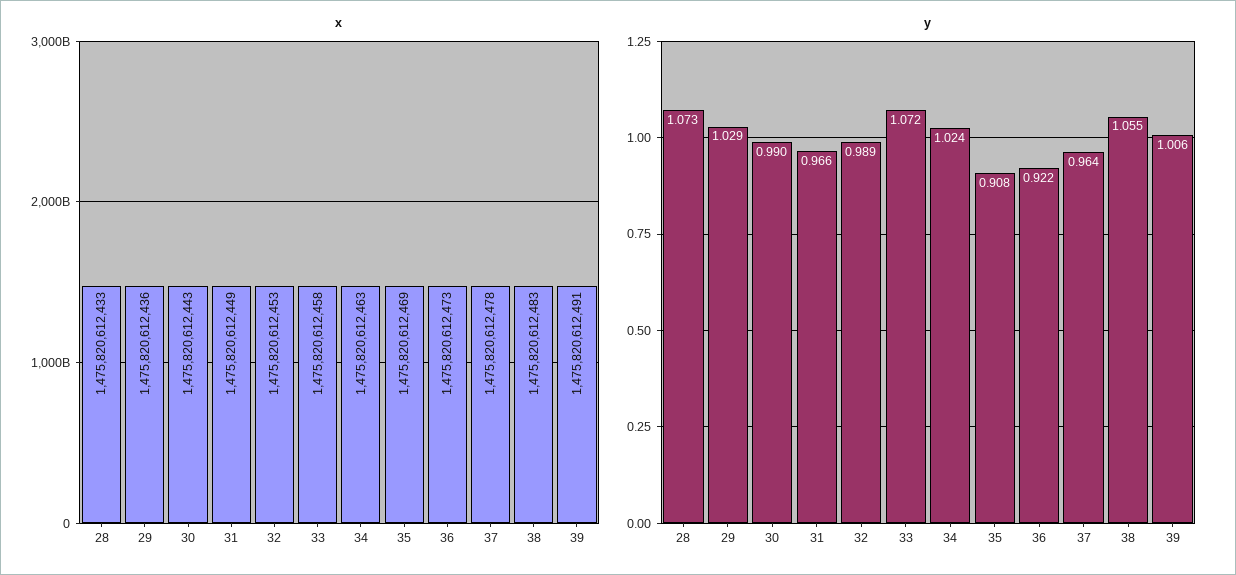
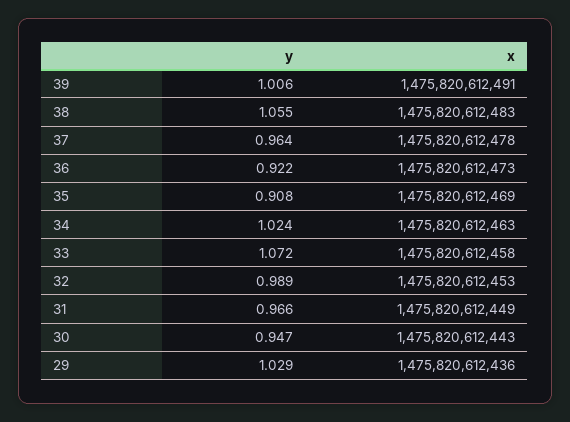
  {
    "x": {
-     "28": 1475820612433,
      "29": 1475820612436,
      "30": 1475820612443,
      "31": 1475820612449,
      "32": 1475820612453,
      "33": 1475820612458,
      "34": 1475820612463,
      "35": 1475820612469,
      "36": 1475820612473,
      "37": 1475820612478,
      "38": 1475820612483,
      "39": 1475820612491
    },
    "y": {
-     "28": 1.073,
      "29": 1.029,
-     "30": 0.99,
+     "30": 0.947,
      "31": 0.966,
      "32": 0.989,
      "33": 1.072,
      "34": 1.024,
      "35": 0.908,
      "36": 0.922,
      "37": 0.964,
      "38": 1.055,
      "39": 1.006
    }
  }

